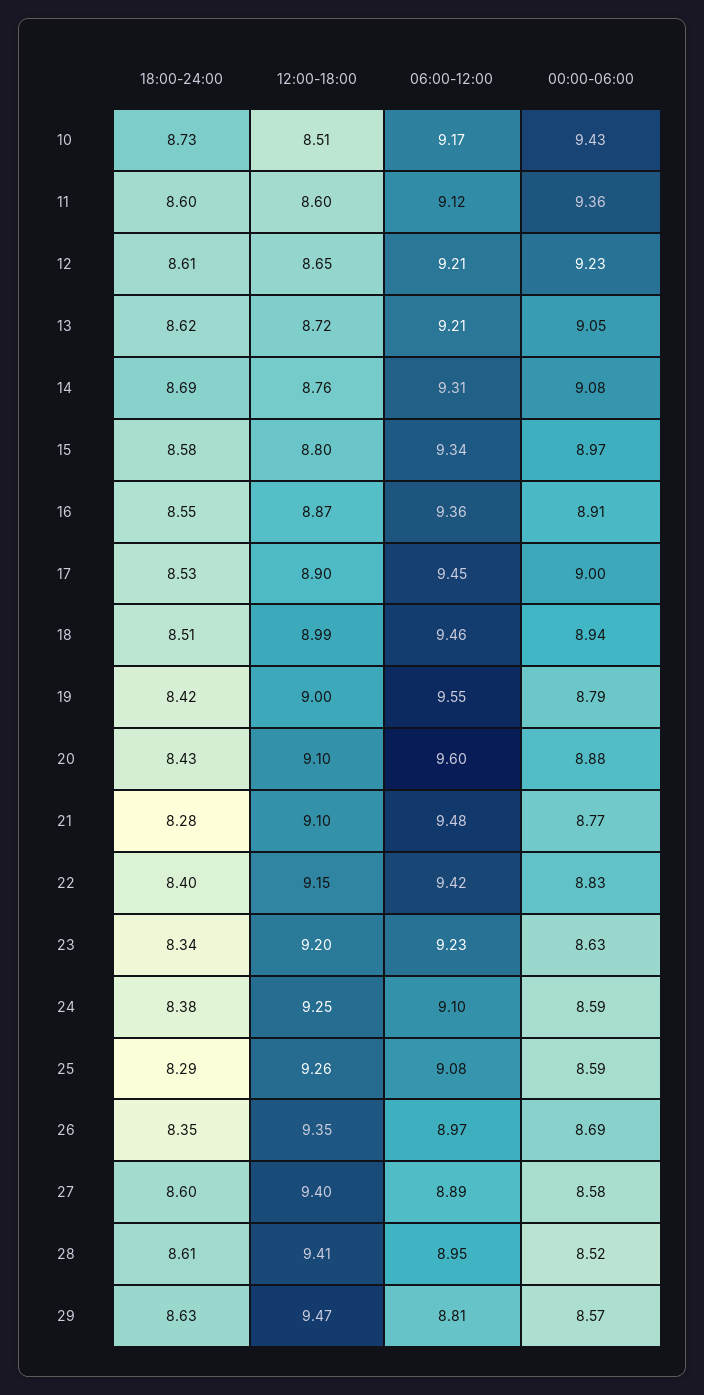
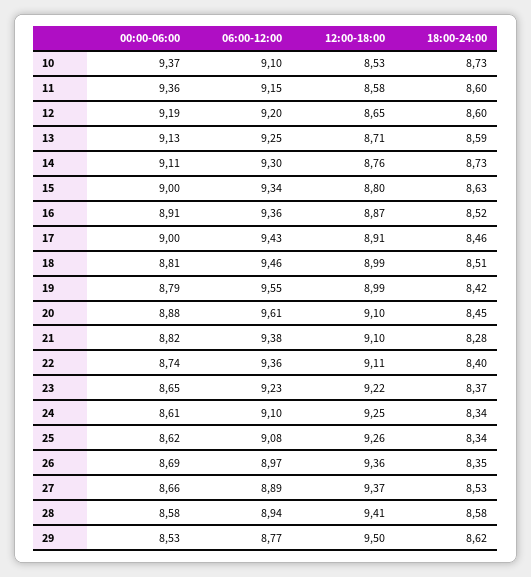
  {
    "18:00-24:00": {
      "10": 8.73,
      "11": 8.6,
-     "12": 8.61,
+     "12": 8.6,
-     "13": 8.62,
+     "13": 8.59,
-     "14": 8.69,
+     "14": 8.73,
-     "15": 8.58,
+     "15": 8.63,
-     "16": 8.55,
+     "16": 8.52,
-     "17": 8.53,
+     "17": 8.46,
      "18": 8.51,
      "19": 8.42,
-     "20": 8.43,
+     "20": 8.45,
      "21": 8.28,
      "22": 8.4,
-     "23": 8.34,
+     "23": 8.37,
-     "24": 8.38,
+     "24": 8.34,
-     "25": 8.29,
+     "25": 8.34,
      "26": 8.35,
-     "27": 8.6,
+     "27": 8.53,
-     "28": 8.61,
+     "28": 8.58,
-     "29": 8.63
+     "29": 8.62
    },
    "12:00-18:00": {
-     "10": 8.51,
+     "10": 8.53,
-     "11": 8.6,
+     "11": 8.58,
      "12": 8.65,
-     "13": 8.72,
+     "13": 8.71,
      "14": 8.76,
      "15": 8.8,
      "16": 8.87,
-     "17": 8.9,
+     "17": 8.91,
      "18": 8.99,
-     "19": 9,
+     "19": 8.99,
      "20": 9.1,
      "21": 9.1,
-     "22": 9.15,
+     "22": 9.11,
-     "23": 9.2,
+     "23": 9.22,
      "24": 9.25,
      "25": 9.26,
-     "26": 9.35,
+     "26": 9.36,
-     "27": 9.4,
+     "27": 9.37,
      "28": 9.41,
-     "29": 9.47
+     "29": 9.5
    },
    "06:00-12:00": {
-     "10": 9.17,
+     "10": 9.1,
-     "11": 9.12,
+     "11": 9.15,
-     "12": 9.21,
+     "12": 9.2,
-     "13": 9.21,
+     "13": 9.25,
-     "14": 9.31,
+     "14": 9.3,
      "15": 9.34,
      "16": 9.36,
-     "17": 9.45,
+     "17": 9.43,
      "18": 9.46,
      "19": 9.55,
-     "20": 9.6,
+     "20": 9.61,
-     "21": 9.48,
+     "21": 9.38,
-     "22": 9.42,
+     "22": 9.36,
      "23": 9.23,
      "24": 9.1,
      "25": 9.08,
      "26": 8.97,
      "27": 8.89,
-     "28": 8.95,
+     "28": 8.94,
-     "29": 8.81
+     "29": 8.77
    },
    "00:00-06:00": {
-     "10": 9.43,
+     "10": 9.37,
      "11": 9.36,
-     "12": 9.23,
+     "12": 9.19,
-     "13": 9.05,
+     "13": 9.13,
-     "14": 9.08,
+     "14": 9.11,
-     "15": 8.97,
+     "15": 9,
      "16": 8.91,
      "17": 9,
-     "18": 8.94,
+     "18": 8.81,
      "19": 8.79,
      "20": 8.88,
-     "21": 8.77,
+     "21": 8.82,
-     "22": 8.83,
+     "22": 8.74,
-     "23": 8.63,
+     "23": 8.65,
-     "24": 8.59,
+     "24": 8.61,
-     "25": 8.59,
+     "25": 8.62,
      "26": 8.69,
-     "27": 8.58,
+     "27": 8.66,
-     "28": 8.52,
+     "28": 8.58,
-     "29": 8.57
+     "29": 8.53
    }
  }

